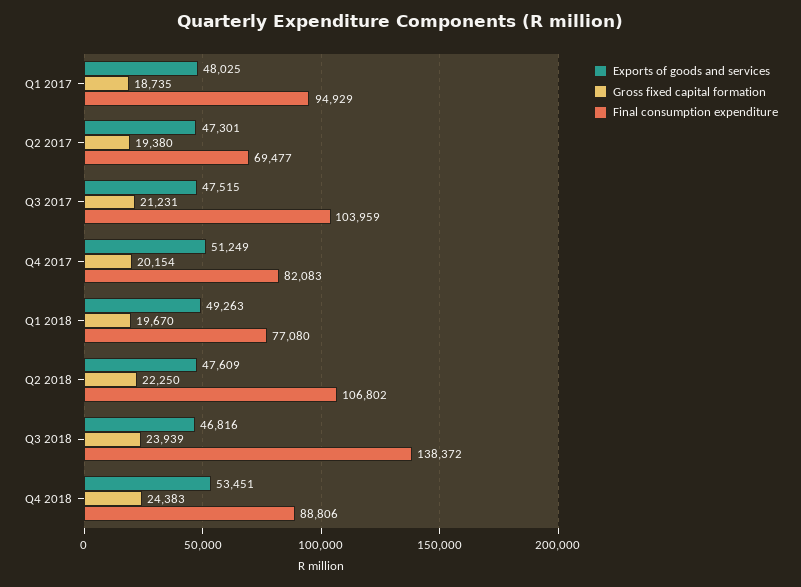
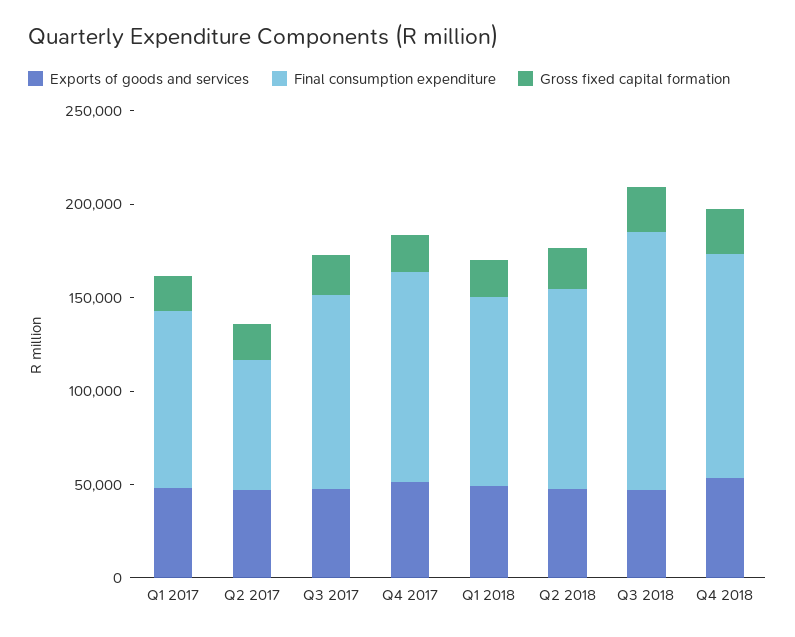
  {
    "Exports of goods and services": {
      "Q1 2017": 48025,
      "Q2 2017": 47301,
      "Q3 2017": 47515,
      "Q4 2017": 51249,
      "Q1 2018": 49263,
      "Q2 2018": 47609,
      "Q3 2018": 46816,
      "Q4 2018": 53451
    },
    "Gross fixed capital formation": {
      "Q1 2017": 18735,
      "Q2 2017": 19380,
      "Q3 2017": 21231,
      "Q4 2017": 20154,
      "Q1 2018": 19670,
      "Q2 2018": 22250,
      "Q3 2018": 23939,
      "Q4 2018": 24383
    },
    "Final consumption expenditure": {
      "Q1 2017": 94929,
      "Q2 2017": 69477,
      "Q3 2017": 103959,
-     "Q4 2017": 82083,
+     "Q4 2017": 110000,
-     "Q1 2018": 77080,
+     "Q1 2018": 100000,
      "Q2 2018": 106802,
      "Q3 2018": 138372,
-     "Q4 2018": 88806
+     "Q4 2018": 120000
    }
  }

